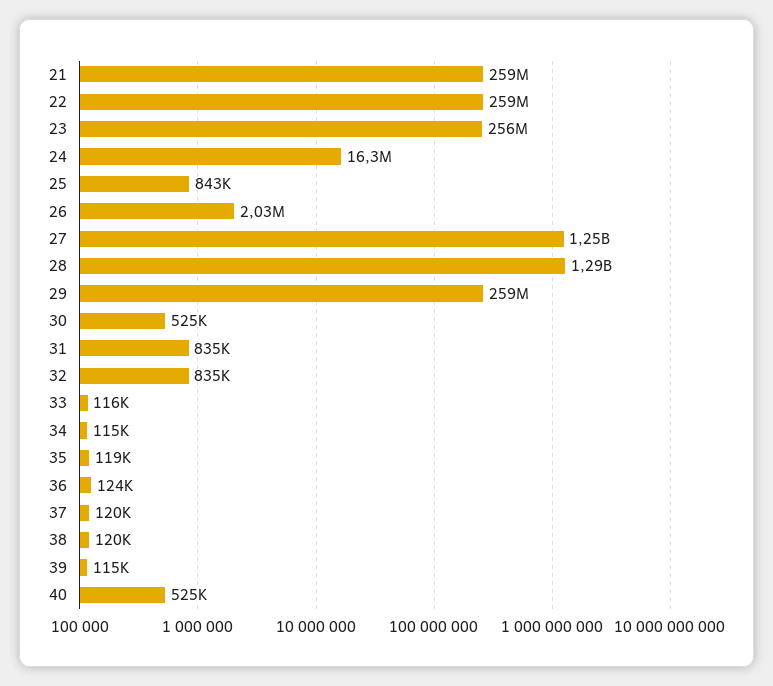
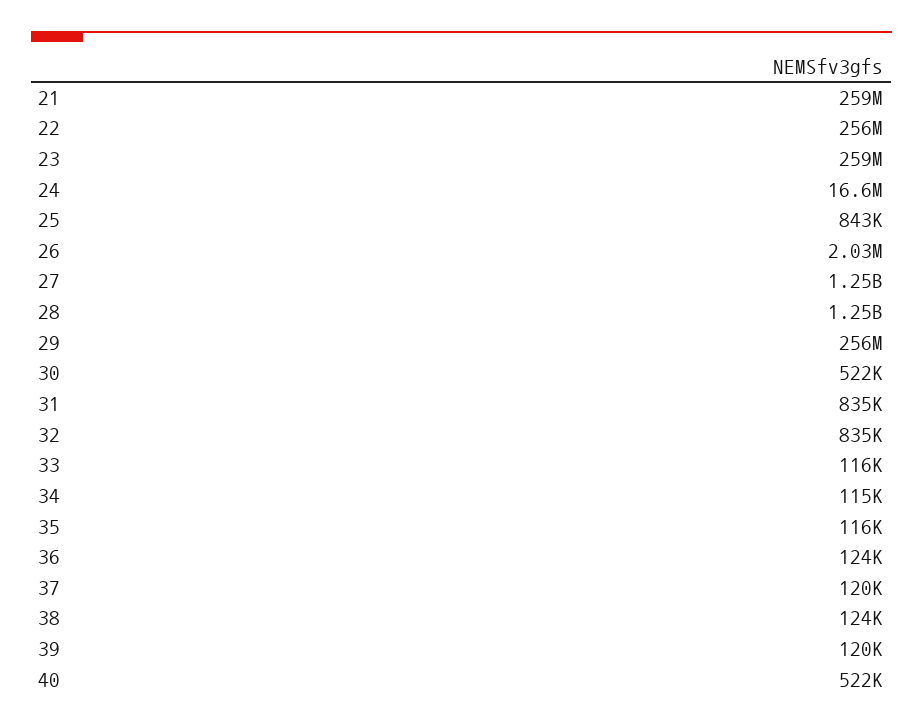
  {
    "21": 259000000,
-   "22": 259000000,
+   "22": 256000000,
-   "23": 256000000,
+   "23": 259000000,
-   "24": 16300000,
+   "24": 16600000,
    "25": 843000,
    "26": 2030000,
    "27": 1250000000,
-   "28": 1290000000,
+   "28": 1250000000,
-   "29": 259000000,
+   "29": 256000000,
-   "30": 525000,
+   "30": 522000,
    "31": 835000,
    "32": 835000,
    "33": 116000,
    "34": 115000,
-   "35": 119000,
+   "35": 116000,
    "36": 124000,
    "37": 120000,
-   "38": 120000,
+   "38": 124000,
-   "39": 115000,
+   "39": 120000,
-   "40": 525000
+   "40": 522000
  }

